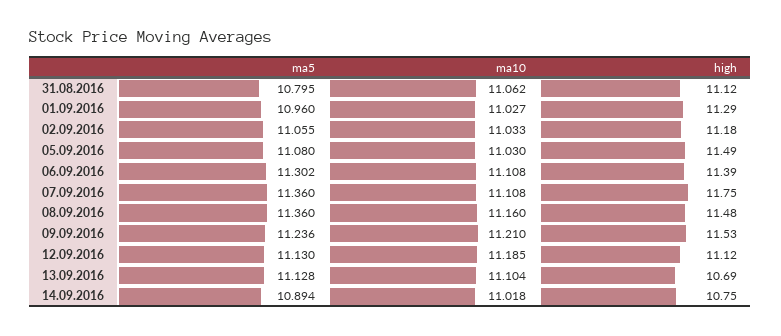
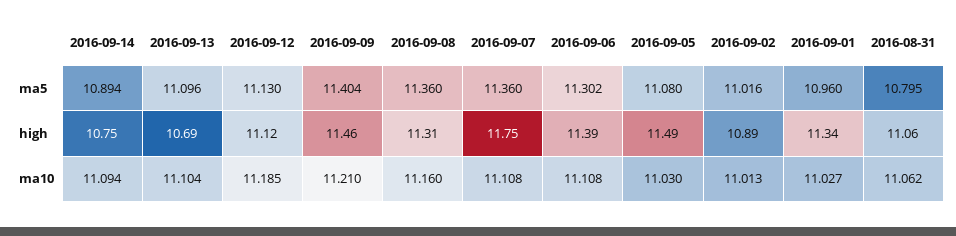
  {
    "ma5": {
      "31.08.2016": 10.795,
      "01.09.2016": 10.96,
-     "02.09.2016": 11.055,
+     "02.09.2016": 11.016,
      "05.09.2016": 11.08,
      "06.09.2016": 11.302,
      "07.09.2016": 11.36,
      "08.09.2016": 11.36,
-     "09.09.2016": 11.236,
+     "09.09.2016": 11.404,
      "12.09.2016": 11.13,
-     "13.09.2016": 11.128,
+     "13.09.2016": 11.096,
      "14.09.2016": 10.894
    },
    "ma10": {
      "31.08.2016": 11.062,
      "01.09.2016": 11.027,
-     "02.09.2016": 11.033,
+     "02.09.2016": 11.013,
      "05.09.2016": 11.03,
      "06.09.2016": 11.108,
      "07.09.2016": 11.108,
      "08.09.2016": 11.16,
      "09.09.2016": 11.21,
      "12.09.2016": 11.185,
      "13.09.2016": 11.104,
-     "14.09.2016": 11.018
+     "14.09.2016": 11.094
    },
    "high": {
-     "31.08.2016": 11.12,
+     "31.08.2016": 11.06,
-     "01.09.2016": 11.29,
+     "01.09.2016": 11.34,
-     "02.09.2016": 11.18,
+     "02.09.2016": 10.89,
      "05.09.2016": 11.49,
      "06.09.2016": 11.39,
      "07.09.2016": 11.75,
-     "08.09.2016": 11.48,
+     "08.09.2016": 11.31,
-     "09.09.2016": 11.53,
+     "09.09.2016": 11.46,
      "12.09.2016": 11.12,
      "13.09.2016": 10.69,
      "14.09.2016": 10.75
    }
  }

